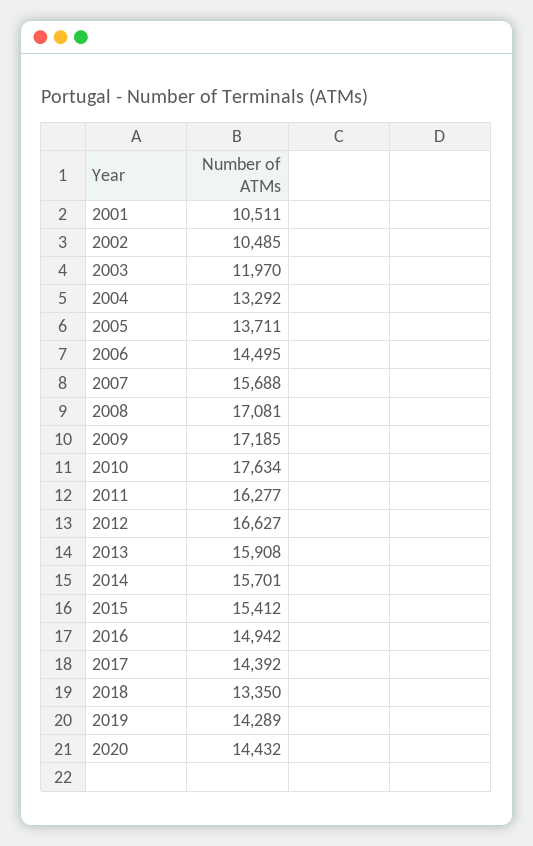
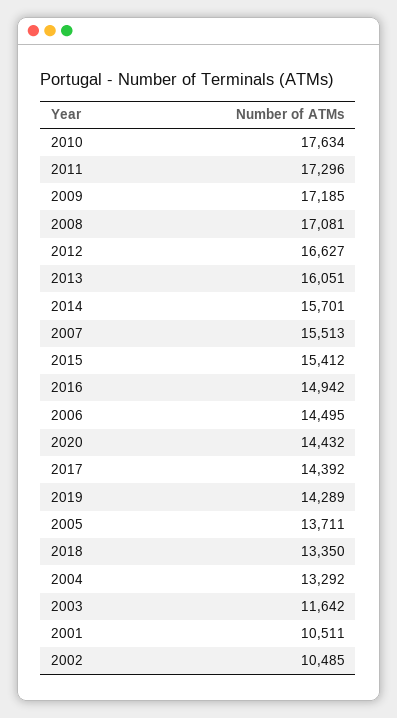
  {
    "2001": 10511,
    "2002": 10485,
-   "2003": 11970,
+   "2003": 11642,
    "2004": 13292,
    "2005": 13711,
    "2006": 14495,
-   "2007": 15688,
+   "2007": 15513,
    "2008": 17081,
    "2009": 17185,
    "2010": 17634,
-   "2011": 16277,
+   "2011": 17296,
    "2012": 16627,
-   "2013": 15908,
+   "2013": 16051,
    "2014": 15701,
    "2015": 15412,
    "2016": 14942,
    "2017": 14392,
    "2018": 13350,
    "2019": 14289,
    "2020": 14432
  }

